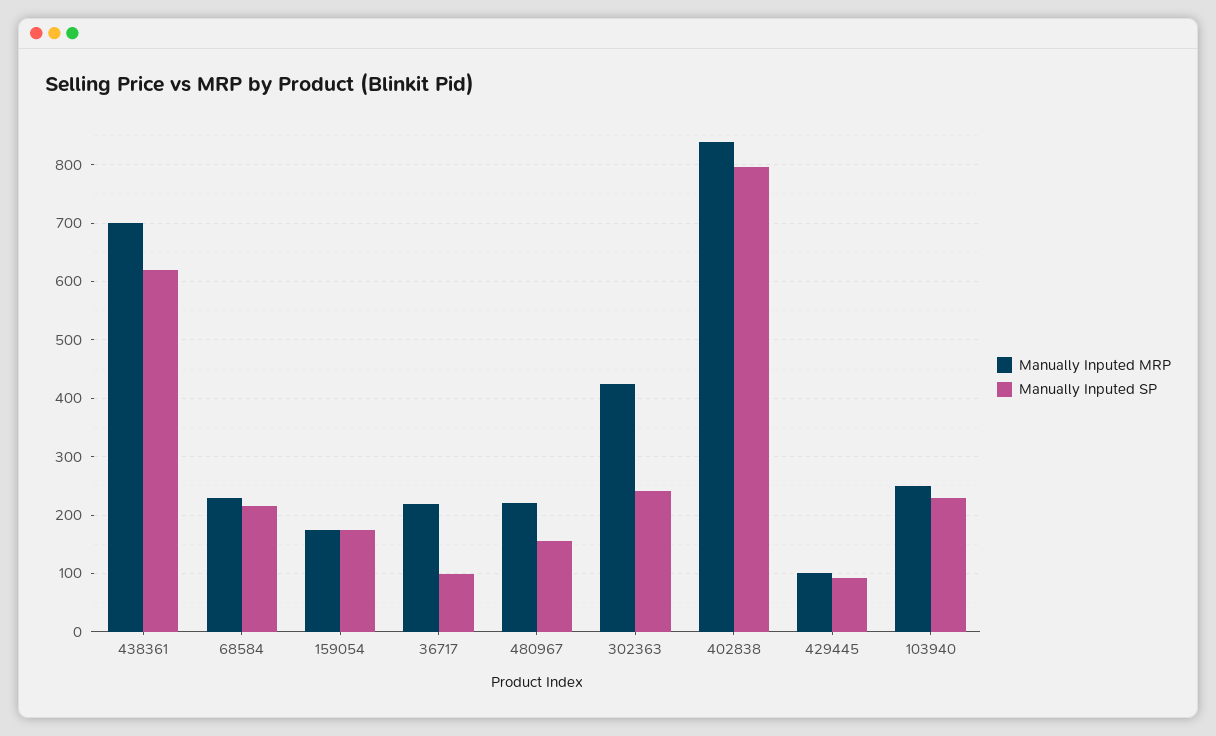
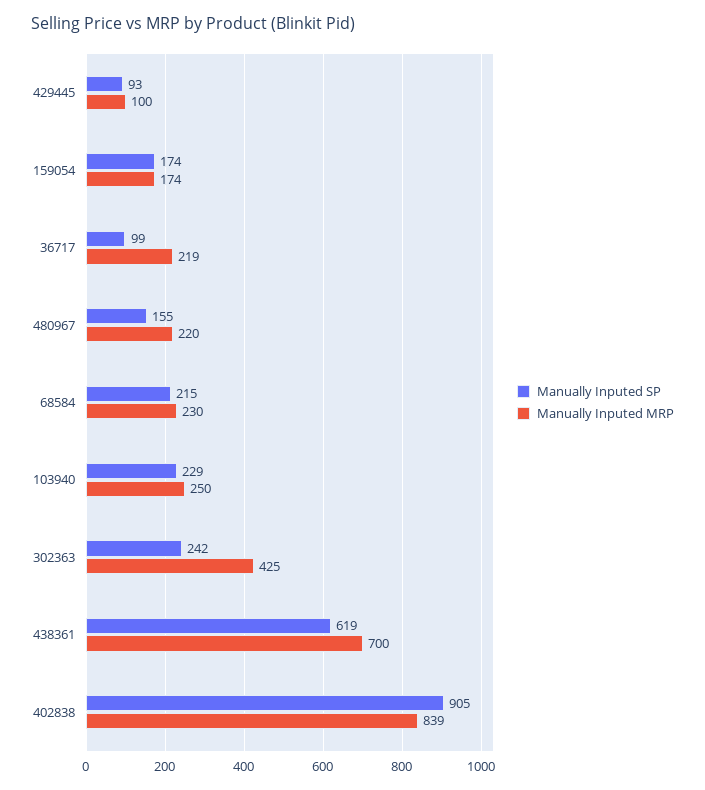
  {
    "Manually Inputed MRP": {
      "438361": 700,
      "68584": 230,
      "159054": 174,
      "36717": 219,
      "480967": 220,
      "302363": 425,
      "402838": 839,
      "429445": 100,
      "103940": 250
    },
    "Manually Inputed SP": {
      "438361": 619,
      "68584": 215,
      "159054": 174,
      "36717": 99,
      "480967": 155,
      "302363": 242,
-     "402838": 800,
+     "402838": 905,
      "429445": 93,
      "103940": 229
    }
  }

